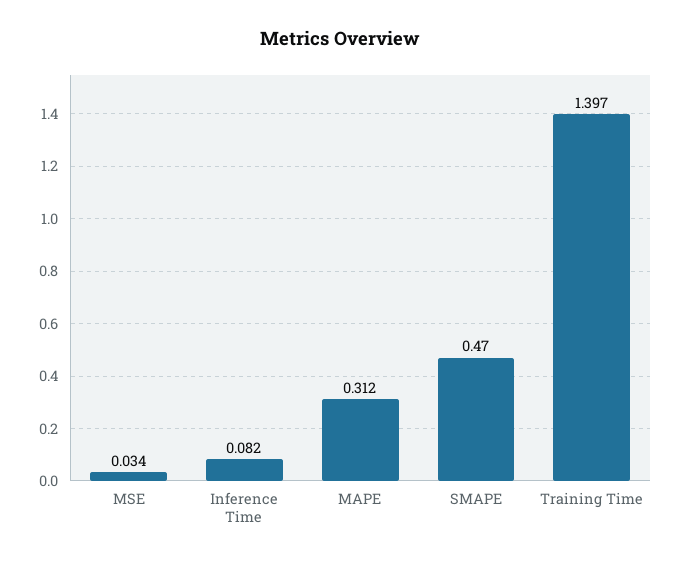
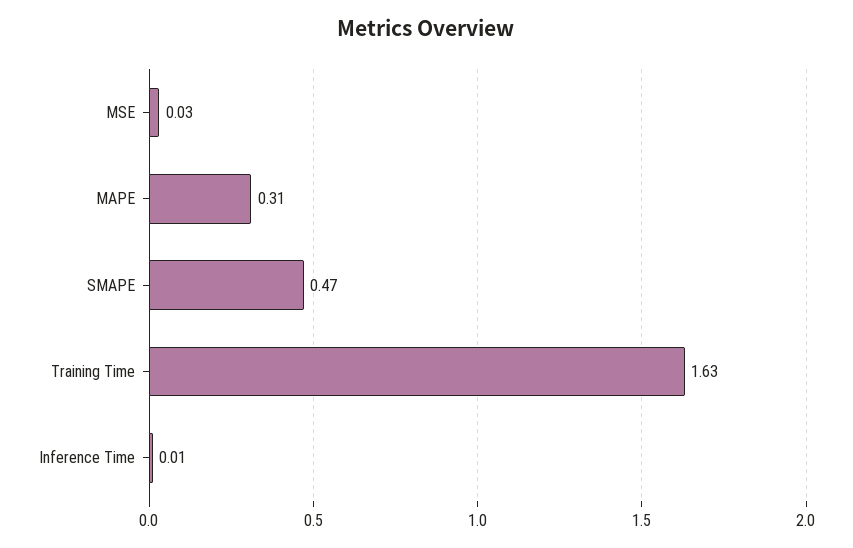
  {
    "MSE": 0.034,
-   "Inference Time": 0.082,
+   "Inference Time": 0.01,
    "MAPE": 0.312,
    "SMAPE": 0.47,
-   "Training Time": 1.397
+   "Training Time": 1.63
  }

